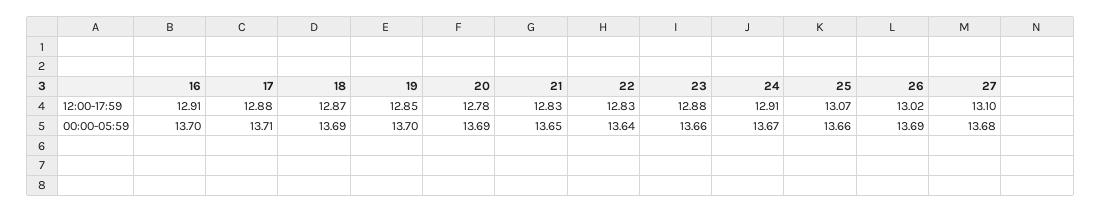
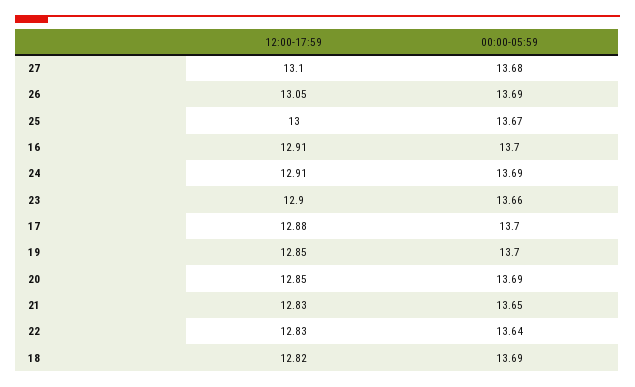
  {
    "16": {
      "12:00-17:59": 12.91,
      "00:00-05:59": 13.7
    },
    "17": {
      "12:00-17:59": 12.88,
-     "00:00-05:59": 13.71
+     "00:00-05:59": 13.7
    },
    "18": {
-     "12:00-17:59": 12.87,
+     "12:00-17:59": 12.82,
      "00:00-05:59": 13.69
    },
    "19": {
      "12:00-17:59": 12.85,
      "00:00-05:59": 13.7
    },
    "20": {
-     "12:00-17:59": 12.78,
+     "12:00-17:59": 12.85,
      "00:00-05:59": 13.69
    },
    "21": {
      "12:00-17:59": 12.83,
      "00:00-05:59": 13.65
    },
    "22": {
      "12:00-17:59": 12.83,
      "00:00-05:59": 13.64
    },
    "23": {
-     "12:00-17:59": 12.88,
+     "12:00-17:59": 12.9,
      "00:00-05:59": 13.66
    },
    "24": {
      "12:00-17:59": 12.91,
-     "00:00-05:59": 13.67
+     "00:00-05:59": 13.69
    },
    "25": {
-     "12:00-17:59": 13.07,
+     "12:00-17:59": 13,
-     "00:00-05:59": 13.66
+     "00:00-05:59": 13.67
    },
    "26": {
-     "12:00-17:59": 13.02,
+     "12:00-17:59": 13.05,
      "00:00-05:59": 13.69
    },
    "27": {
      "12:00-17:59": 13.1,
      "00:00-05:59": 13.68
    }
  }

